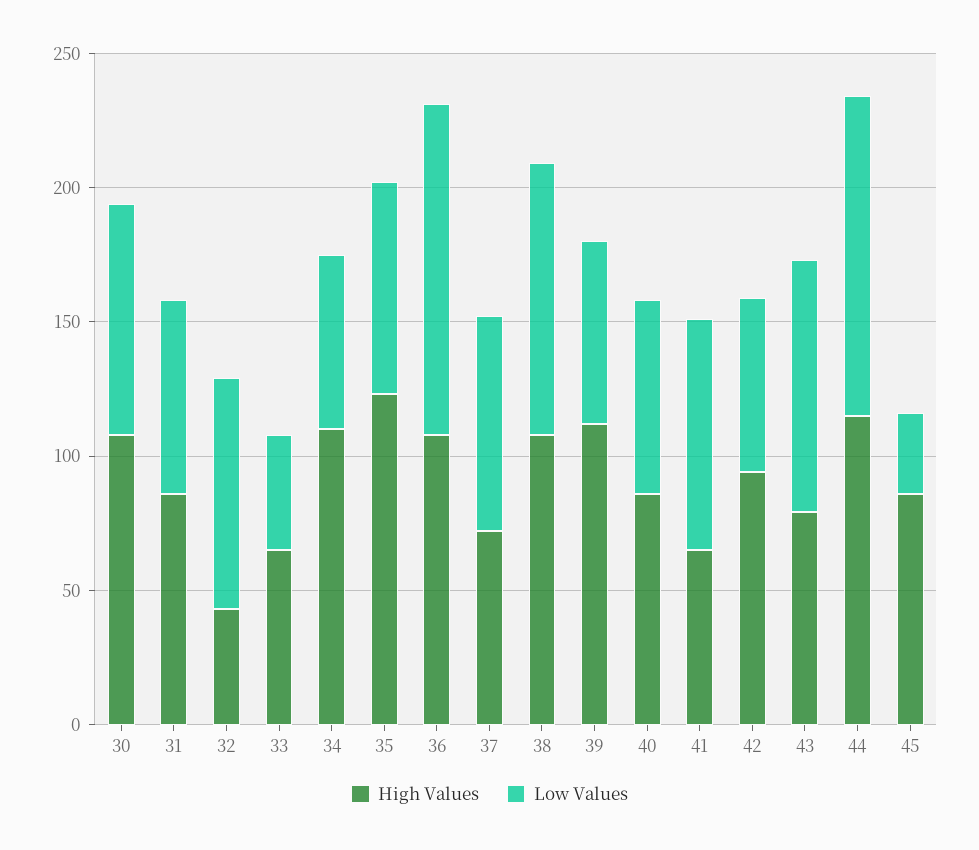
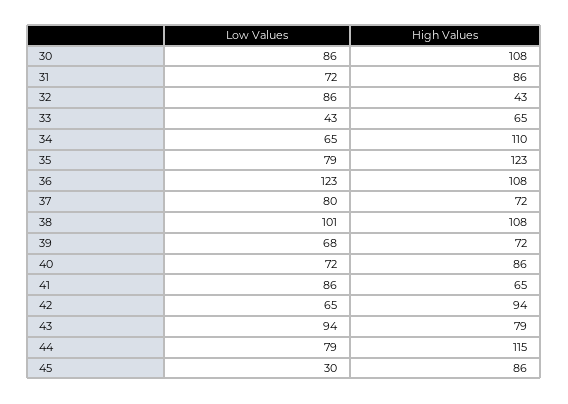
  {
    "High Values": {
      "30": 108,
      "31": 86,
      "32": 43,
      "33": 65,
      "34": 110,
      "35": 123,
      "36": 108,
      "37": 72,
      "38": 108,
-     "39": 110,
+     "39": 72,
      "40": 86,
      "41": 65,
      "42": 94,
      "43": 79,
      "44": 115,
      "45": 86
    },
    "Low Values": {
      "30": 86,
      "31": 72,
      "32": 86,
      "33": 43,
      "34": 65,
      "35": 79,
      "36": 123,
      "37": 80,
      "38": 101,
      "39": 68,
      "40": 72,
      "41": 86,
      "42": 65,
      "43": 94,
-     "44": 120,
+     "44": 79,
      "45": 30
    }
  }

